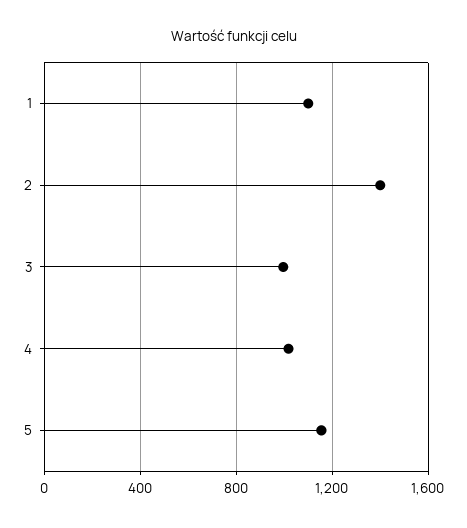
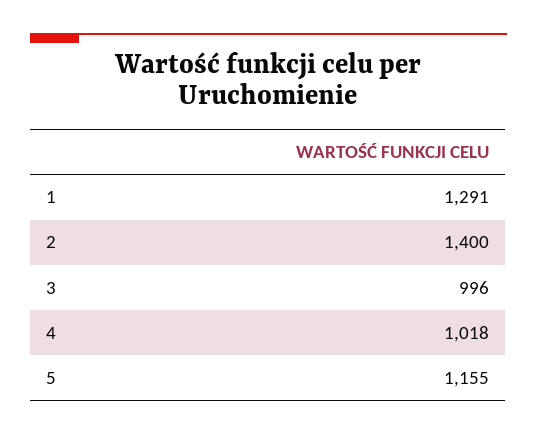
  {
-   "1": 1100,
+   "1": 1291,
    "2": 1400,
    "3": 996,
    "4": 1018,
    "5": 1155
  }

